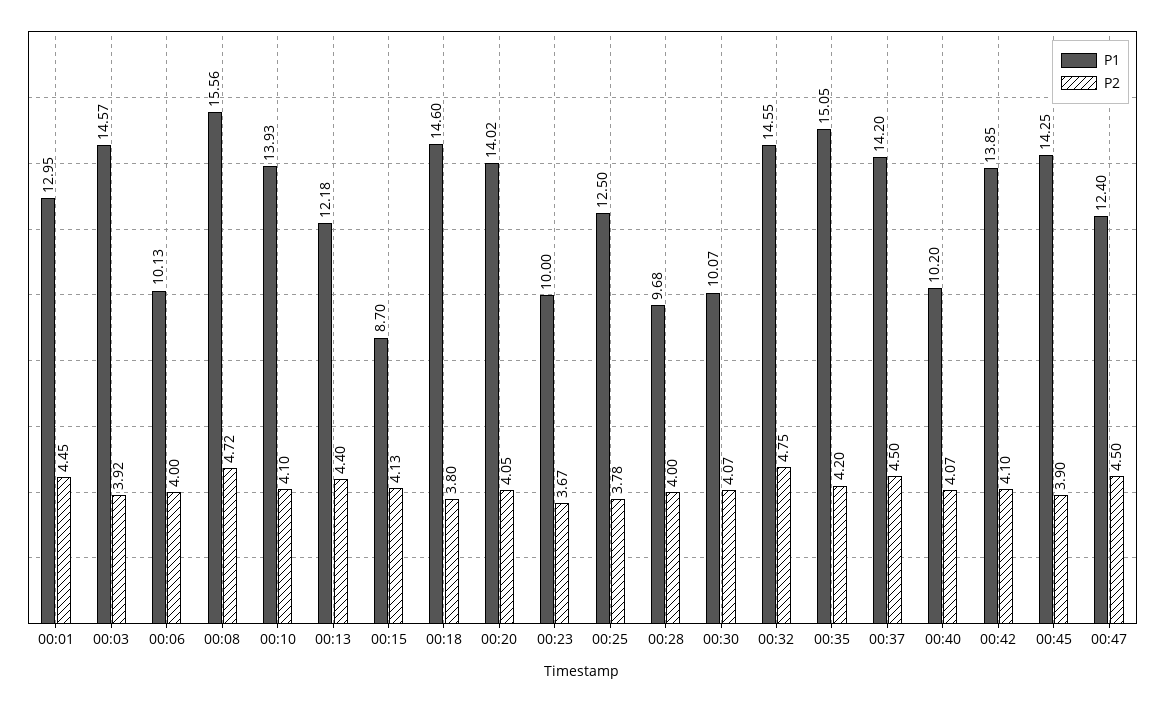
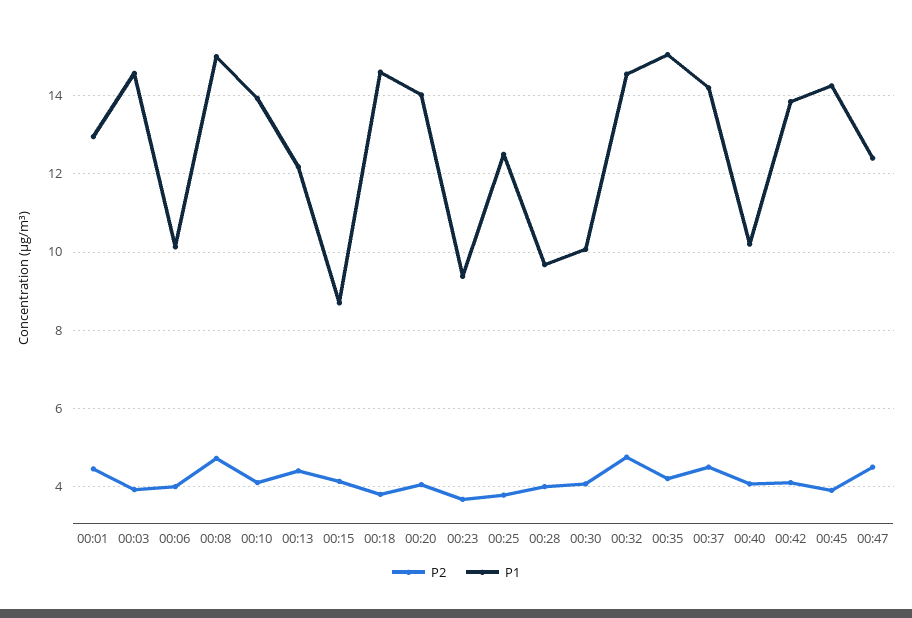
  {
    "P1": {
      "00:01": 12.95,
      "00:03": 14.57,
      "00:06": 10.13,
-     "00:08": 15.56,
+     "00:08": 15,
      "00:10": 13.93,
      "00:13": 12.18,
      "00:15": 8.7,
      "00:18": 14.6,
      "00:20": 14.02,
-     "00:23": 10,
+     "00:23": 9.4,
      "00:25": 12.5,
      "00:28": 9.68,
      "00:30": 10.07,
      "00:32": 14.55,
      "00:35": 15.05,
      "00:37": 14.2,
      "00:40": 10.2,
      "00:42": 13.85,
      "00:45": 14.25,
      "00:47": 12.4
    },
    "P2": {
      "00:01": 4.45,
      "00:03": 3.92,
      "00:06": 4,
      "00:08": 4.72,
      "00:10": 4.1,
      "00:13": 4.4,
      "00:15": 4.13,
      "00:18": 3.8,
      "00:20": 4.05,
      "00:23": 3.67,
      "00:25": 3.78,
      "00:28": 4,
      "00:30": 4.07,
      "00:32": 4.75,
      "00:35": 4.2,
      "00:37": 4.5,
      "00:40": 4.07,
      "00:42": 4.1,
      "00:45": 3.9,
      "00:47": 4.5
    }
  }

